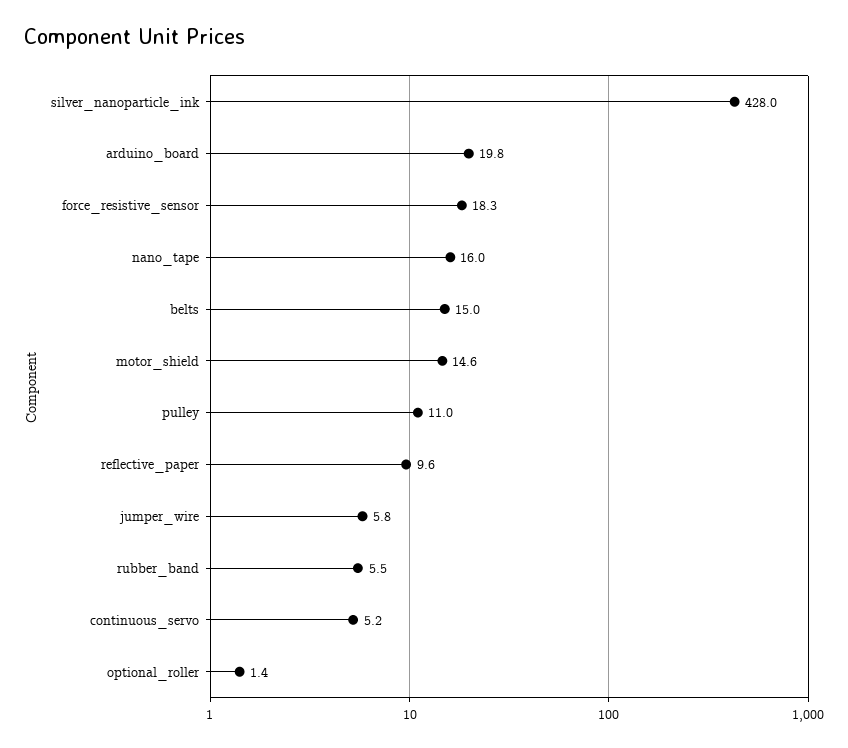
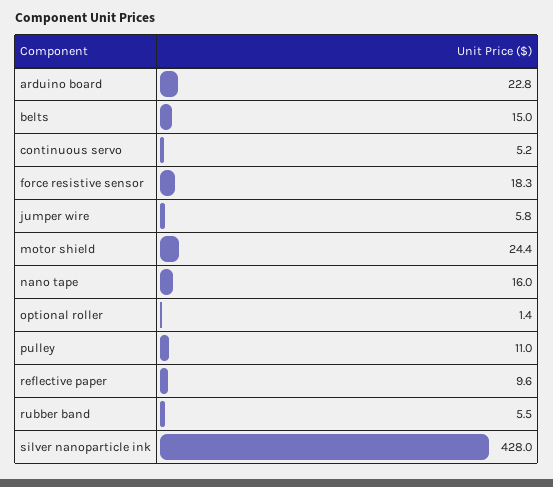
  {
    "silver_nanoparticle_ink": 428,
-   "arduino_board": 19.8,
+   "arduino_board": 22.8,
    "force_resistive_sensor": 18.3,
    "nano_tape": 16,
    "belts": 15,
-   "motor_shield": 14.6,
+   "motor_shield": 24.4,
    "pulley": 11,
    "reflective_paper": 9.6,
    "jumper_wire": 5.8,
    "rubber_band": 5.5,
    "continuous_servo": 5.2,
    "optional_roller": 1.4
  }

